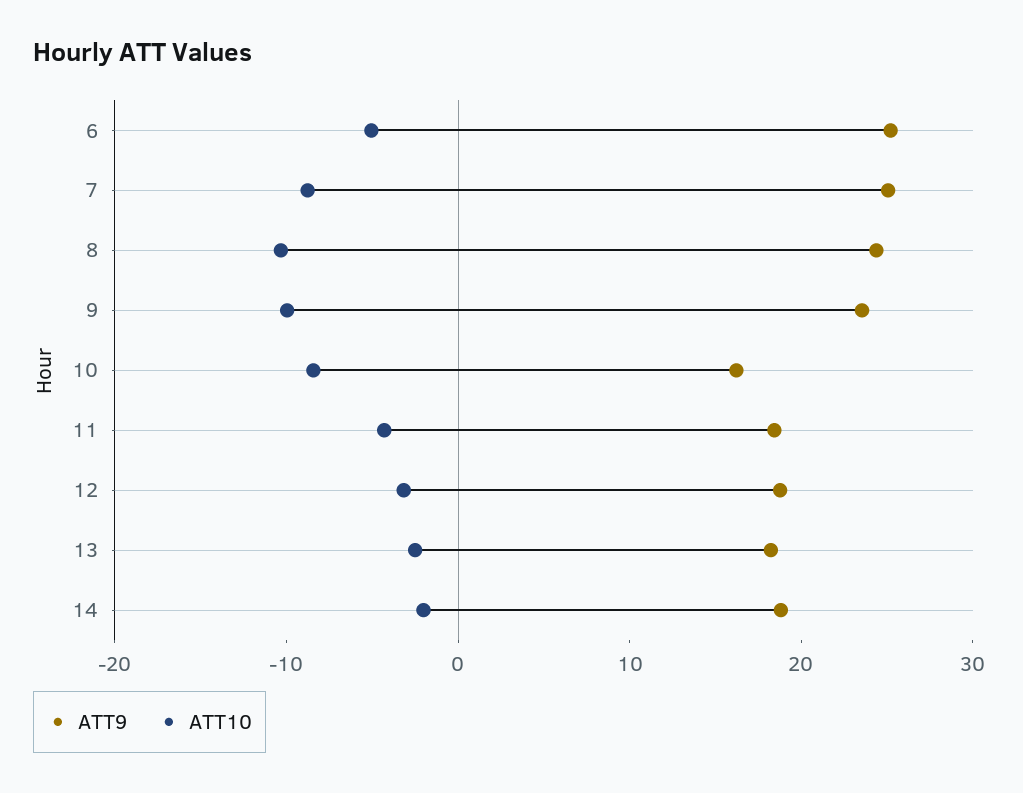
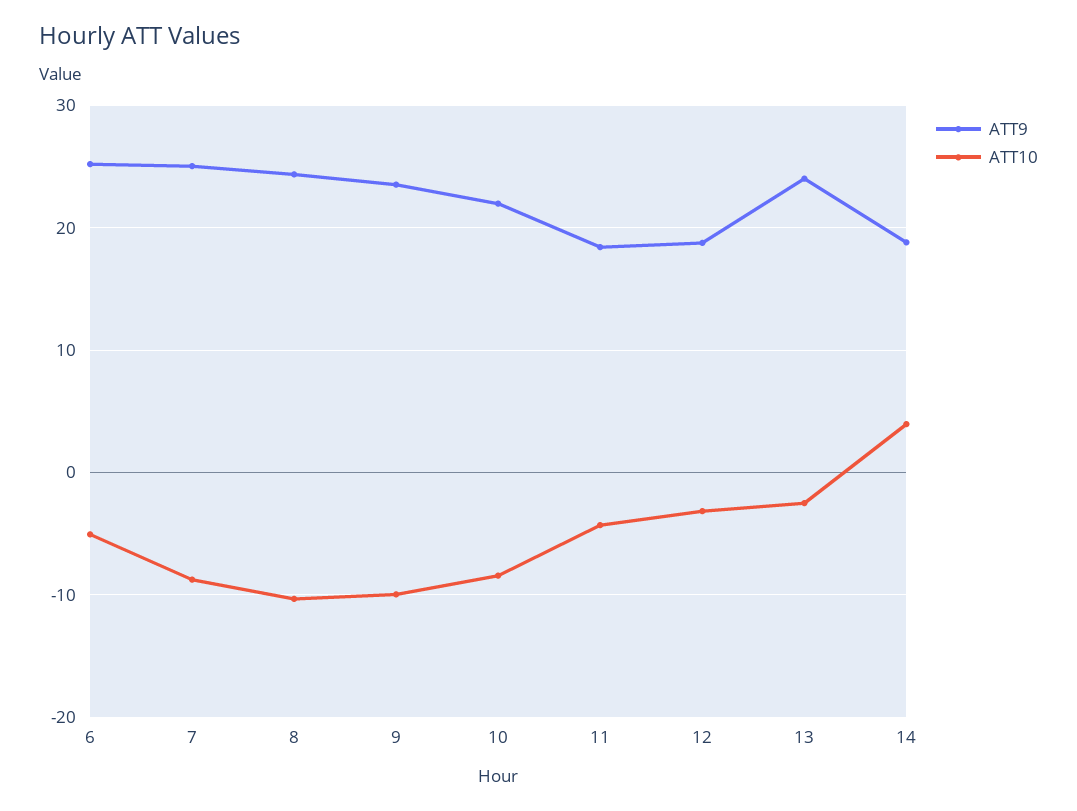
  {
    "ATT9": {
      "6": 25,
      "7": 25,
      "8": 24,
      "9": 24,
-     "10": 16,
+     "10": 22,
      "11": 18,
      "12": 19,
-     "13": 18,
+     "13": 24,
      "14": 19
    },
    "ATT10": {
      "6": -5,
      "7": -9,
      "8": -10,
      "9": -10,
      "10": -8,
      "11": -4,
      "12": -3,
      "13": -3,
-     "14": -2
+     "14": 4
    }
  }

